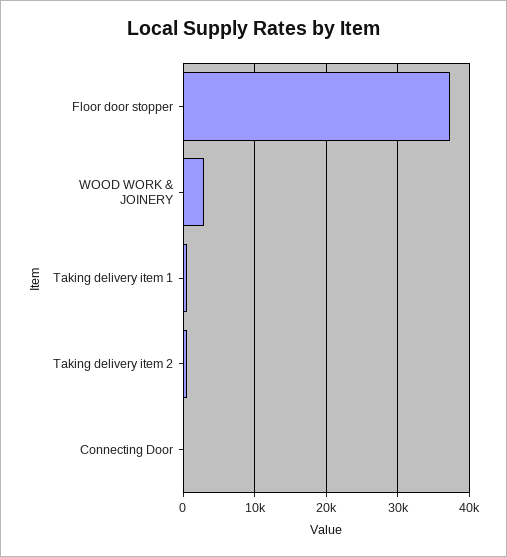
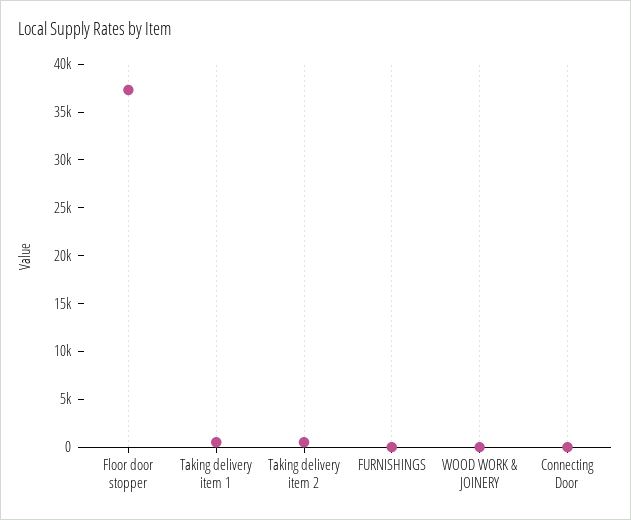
  {
    "Floor door stopper": 37000,
-   "WOOD WORK & JOINERY": 3000,
+   "WOOD WORK & JOINERY": 0,
    "Taking delivery item 1": 1000,
    "Taking delivery item 2": 1000,
-   "Connecting Door": 0
+   "Connecting Door": 0,
+   "FURNISHINGS": 0
  }

